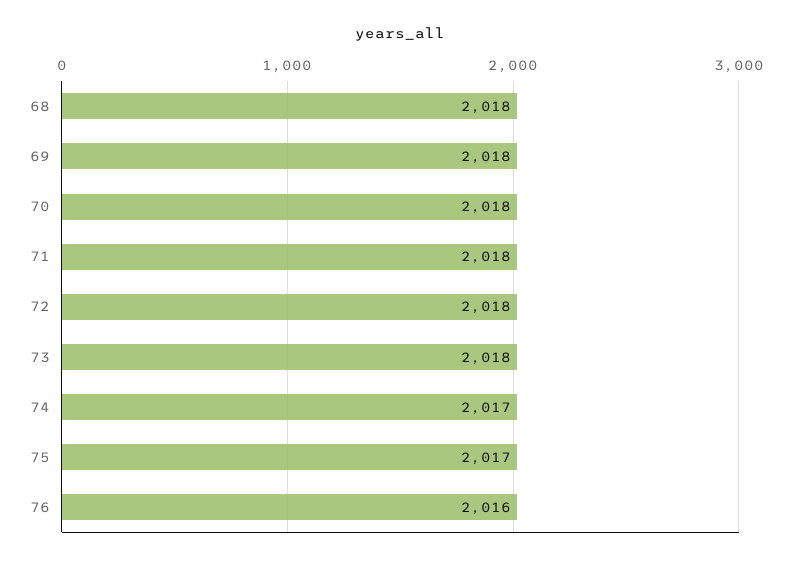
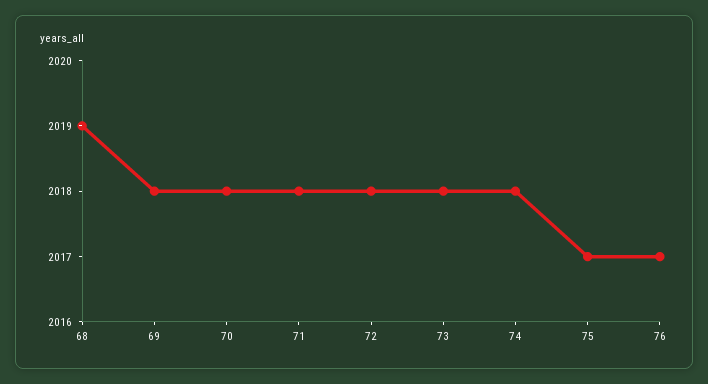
  {
-   "68": 2018,
+   "68": 2019,
    "69": 2018,
    "70": 2018,
    "71": 2018,
    "72": 2018,
    "73": 2018,
-   "74": 2017,
+   "74": 2018,
    "75": 2017,
-   "76": 2016
+   "76": 2017
  }

